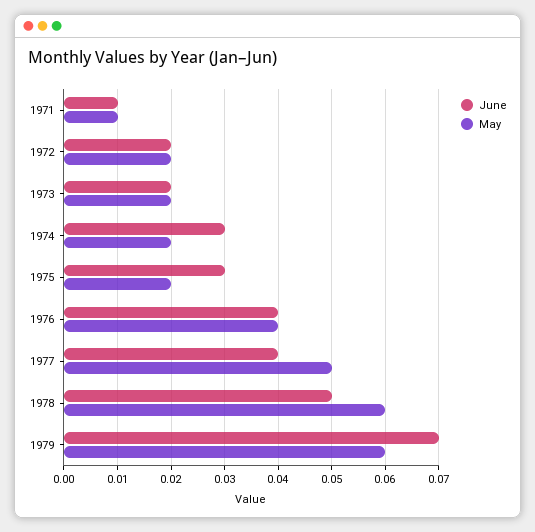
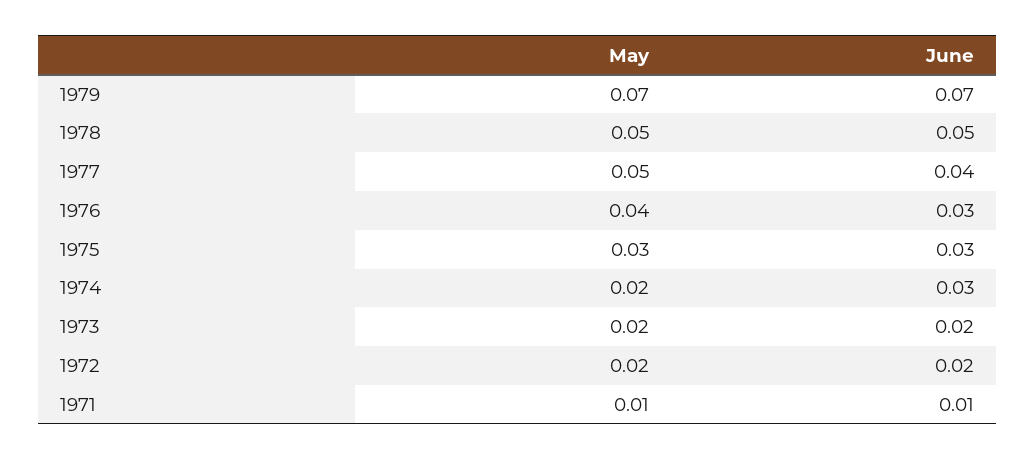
  {
    "June": {
      "1971": 0.01,
      "1972": 0.02,
      "1973": 0.02,
      "1974": 0.03,
      "1975": 0.03,
-     "1976": 0.04,
+     "1976": 0.03,
      "1977": 0.04,
      "1978": 0.05,
      "1979": 0.07
    },
    "May": {
      "1971": 0.01,
      "1972": 0.02,
      "1973": 0.02,
      "1974": 0.02,
-     "1975": 0.02,
+     "1975": 0.03,
      "1976": 0.04,
      "1977": 0.05,
-     "1978": 0.06,
+     "1978": 0.05,
-     "1979": 0.06
+     "1979": 0.07
    }
  }

